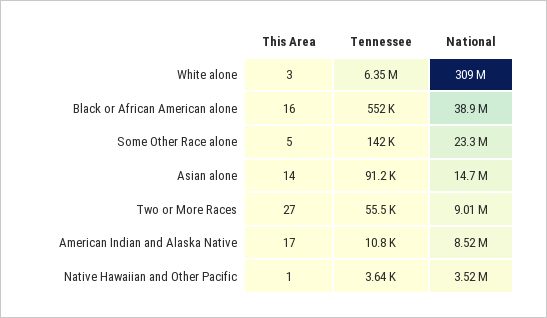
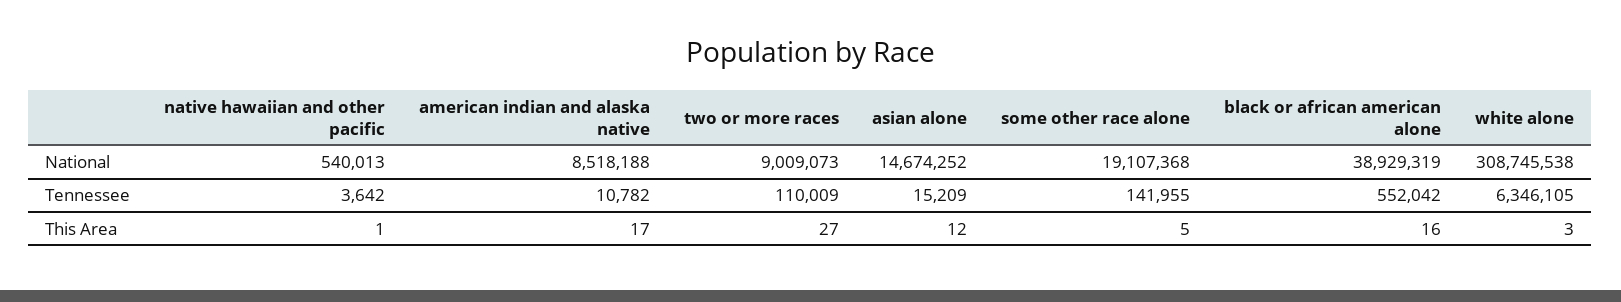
  {
    "This Area": {
      "White alone": 3,
      "Black or African American alone": 16,
      "Some Other Race alone": 5,
-     "Asian alone": 14,
+     "Asian alone": 12,
      "Two or More Races": 27,
      "American Indian and Alaska Native": 17,
      "Native Hawaiian and Other Pacific": 1
    },
    "Tennessee": {
      "White alone": 6346105,
      "Black or African American alone": 552042,
      "Some Other Race alone": 141955,
-     "Asian alone": 91200,
+     "Asian alone": 15209,
-     "Two or More Races": 55500,
+     "Two or More Races": 110009,
      "American Indian and Alaska Native": 10782,
      "Native Hawaiian and Other Pacific": 3642
    },
    "National": {
      "White alone": 308745538,
      "Black or African American alone": 38929319,
-     "Some Other Race alone": 23300000,
+     "Some Other Race alone": 19107368,
      "Asian alone": 14674252,
      "Two or More Races": 9009073,
      "American Indian and Alaska Native": 8518188,
-     "Native Hawaiian and Other Pacific": 3520000
+     "Native Hawaiian and Other Pacific": 540013
    }
  }

